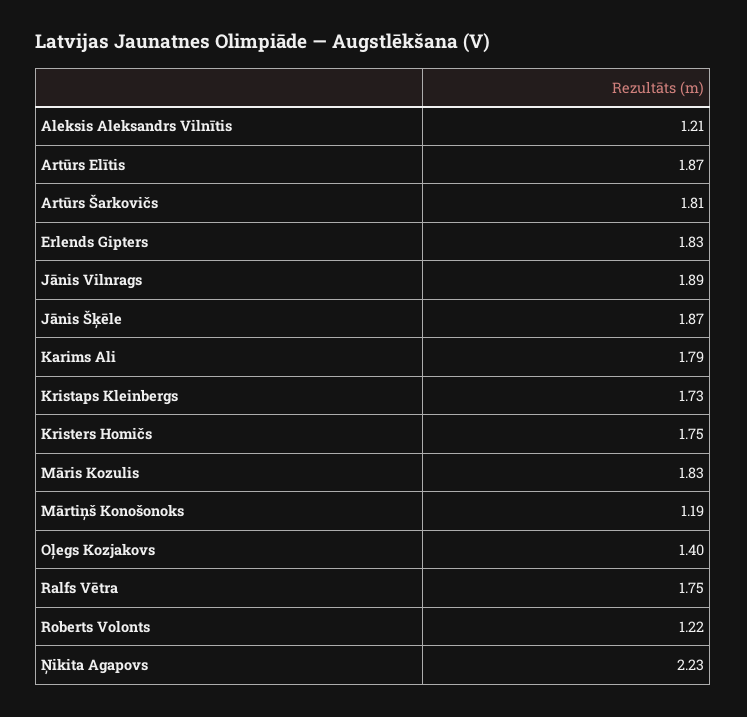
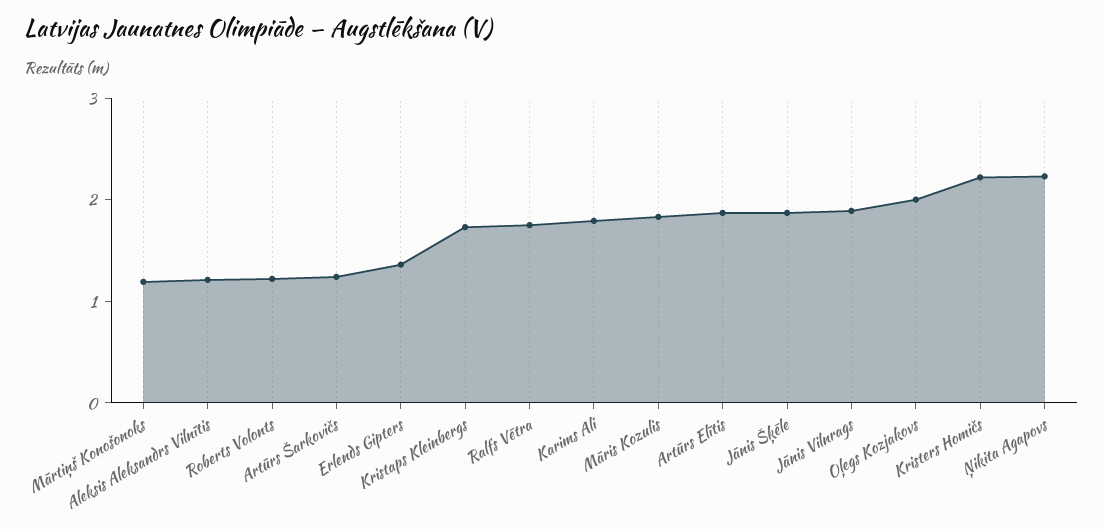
  {
    "Aleksis Aleksandrs Vilnītis": 1.21,
    "Artūrs Elītis": 1.87,
-   "Artūrs Šarkovičs": 1.81,
+   "Artūrs Šarkovičs": 1.2,
-   "Erlends Gipters": 1.83,
+   "Erlends Gipters": 1.4,
    "Jānis Vilnrags": 1.89,
    "Jānis Šķēle": 1.87,
    "Karims Ali": 1.79,
    "Kristaps Kleinbergs": 1.73,
-   "Kristers Homičs": 1.75,
+   "Kristers Homičs": 2.2,
    "Māris Kozulis": 1.83,
    "Mārtiņš Konošonoks": 1.19,
-   "Oļegs Kozjakovs": 1.4,
+   "Oļegs Kozjakovs": 2,
    "Ralfs Vētra": 1.75,
    "Roberts Volonts": 1.22,
    "Ņikita Agapovs": 2.23
  }

